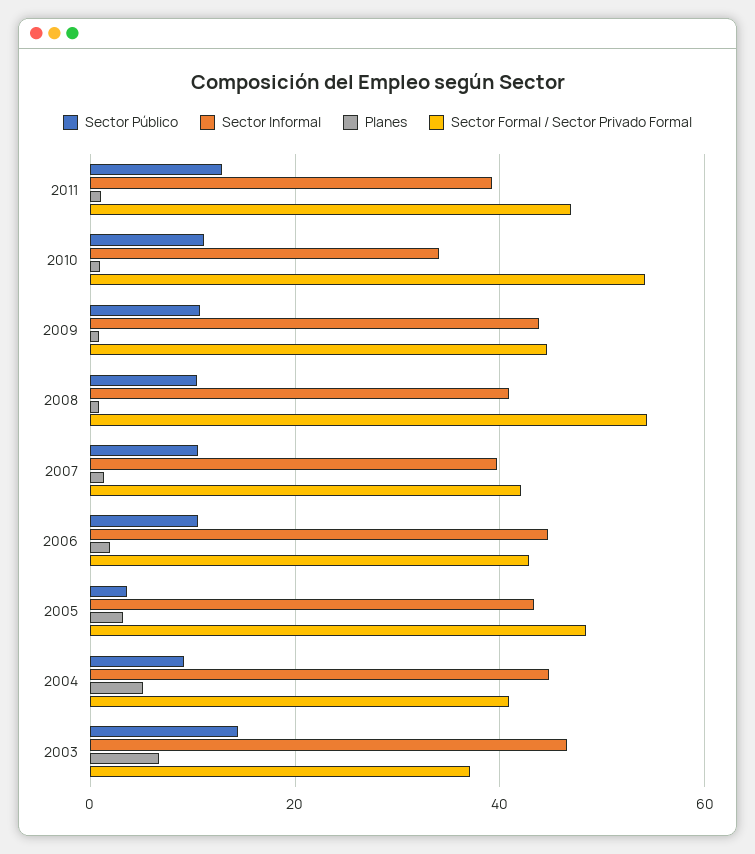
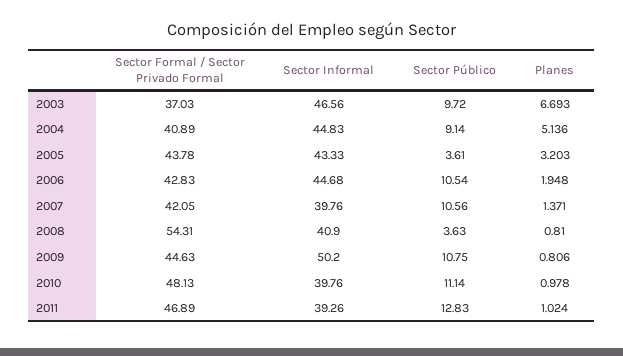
  {
    "Sector Público": {
      "2011": 12.83,
      "2010": 11.14,
      "2009": 10.75,
-     "2008": 10,
+     "2008": 3.63,
      "2007": 10.56,
      "2006": 10.54,
      "2005": 3.61,
      "2004": 9.14,
-     "2003": 14
+     "2003": 9.72
    },
    "Sector Informal": {
      "2011": 39.26,
-     "2010": 34,
+     "2010": 39.76,
-     "2009": 44,
+     "2009": 50.2,
      "2008": 40.9,
      "2007": 39.76,
      "2006": 44.68,
      "2005": 43.33,
      "2004": 44.83,
      "2003": 46.56
    },
    "Planes": {
      "2011": 1.024,
      "2010": 0.978,
      "2009": 0.806,
      "2008": 0.81,
      "2007": 1.371,
      "2006": 1.948,
      "2005": 3.203,
      "2004": 5.136,
      "2003": 6.693
    },
    "Sector Formal / Sector Privado Formal": {
      "2011": 46.89,
-     "2010": 54,
+     "2010": 48.13,
      "2009": 44.63,
      "2008": 54.31,
      "2007": 42.05,
      "2006": 42.83,
-     "2005": 48,
+     "2005": 43.78,
      "2004": 40.89,
      "2003": 37.03
    }
  }

